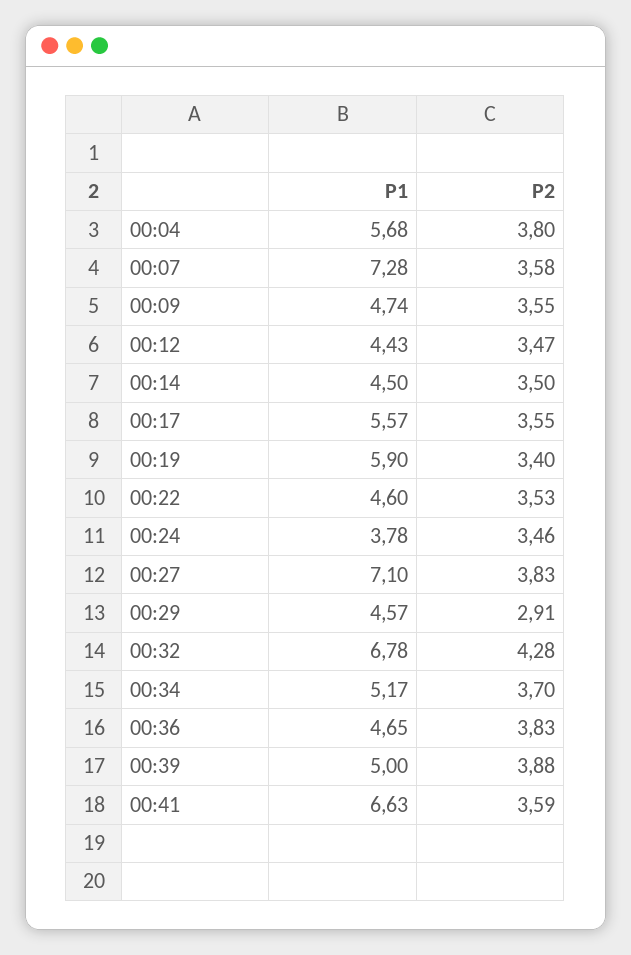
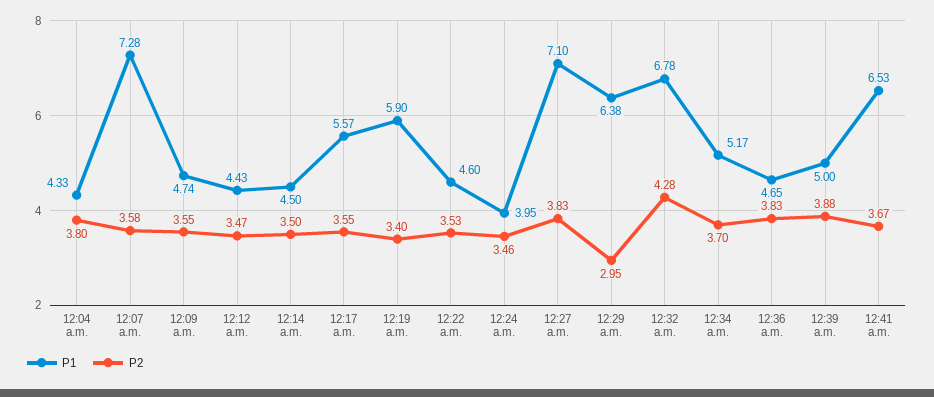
  {
    "P1": {
-     "00:04": 5.68,
+     "00:04": 4.33,
      "00:07": 7.28,
      "00:09": 4.74,
      "00:12": 4.43,
      "00:14": 4.5,
      "00:17": 5.57,
      "00:19": 5.9,
      "00:22": 4.6,
-     "00:24": 3.78,
+     "00:24": 3.95,
      "00:27": 7.1,
-     "00:29": 4.57,
+     "00:29": 6.38,
      "00:32": 6.78,
      "00:34": 5.17,
      "00:36": 4.65,
      "00:39": 5,
-     "00:41": 6.63
+     "00:41": 6.53
    },
    "P2": {
      "00:04": 3.8,
      "00:07": 3.58,
      "00:09": 3.55,
      "00:12": 3.47,
      "00:14": 3.5,
      "00:17": 3.55,
      "00:19": 3.4,
      "00:22": 3.53,
      "00:24": 3.46,
      "00:27": 3.83,
-     "00:29": 2.91,
+     "00:29": 2.95,
      "00:32": 4.28,
      "00:34": 3.7,
      "00:36": 3.83,
      "00:39": 3.88,
-     "00:41": 3.59
+     "00:41": 3.67
    }
  }

